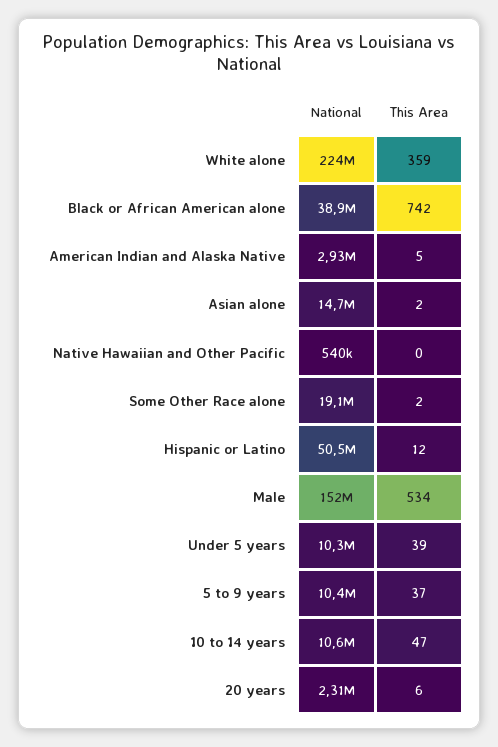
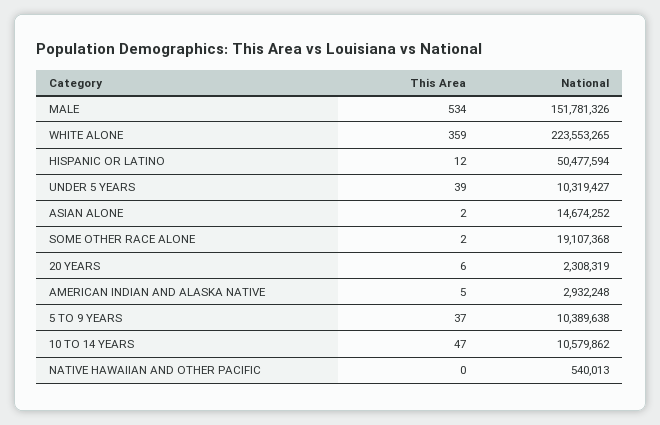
  {
    "National": {
      "White alone": 223553265,
-     "Black or African American alone": 38900000,
      "American Indian and Alaska Native": 2932248,
      "Asian alone": 14674252,
      "Native Hawaiian and Other Pacific": 540013,
      "Some Other Race alone": 19107368,
      "Hispanic or Latino": 50477594,
      "Male": 151781326,
      "Under 5 years": 10319427,
      "5 to 9 years": 10389638,
      "10 to 14 years": 10579862,
      "20 years": 2308319
    },
    "This Area": {
      "White alone": 359,
-     "Black or African American alone": 742,
      "American Indian and Alaska Native": 5,
      "Asian alone": 2,
      "Native Hawaiian and Other Pacific": 0,
      "Some Other Race alone": 2,
      "Hispanic or Latino": 12,
      "Male": 534,
      "Under 5 years": 39,
      "5 to 9 years": 37,
      "10 to 14 years": 47,
      "20 years": 6
    }
  }

